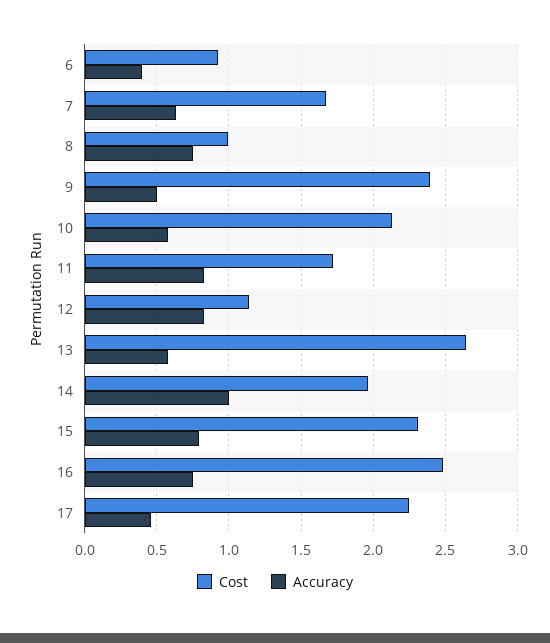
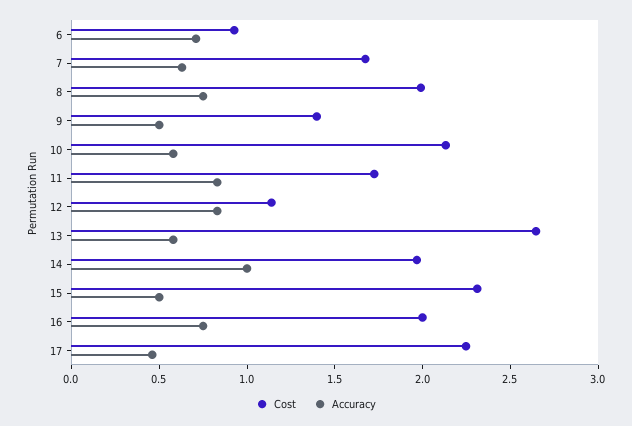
  {
    "Cost": {
      "6": 0.95,
      "7": 1.65,
-     "8": 1,
+     "8": 2,
-     "9": 2.4,
+     "9": 1.4,
      "10": 2.15,
      "11": 1.7,
      "12": 1.15,
      "13": 2.65,
      "14": 1.95,
      "15": 2.3,
-     "16": 2.5,
+     "16": 2,
      "17": 2.25
    },
    "Accuracy": {
-     "6": 0.4,
+     "6": 0.7,
      "7": 0.65,
      "8": 0.75,
      "9": 0.5,
      "10": 0.6,
      "11": 0.85,
      "12": 0.85,
      "13": 0.6,
      "14": 1,
-     "15": 0.8,
+     "15": 0.5,
      "16": 0.75,
      "17": 0.45
    }
  }

